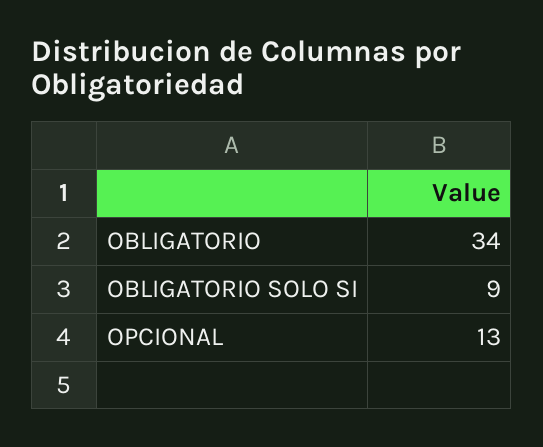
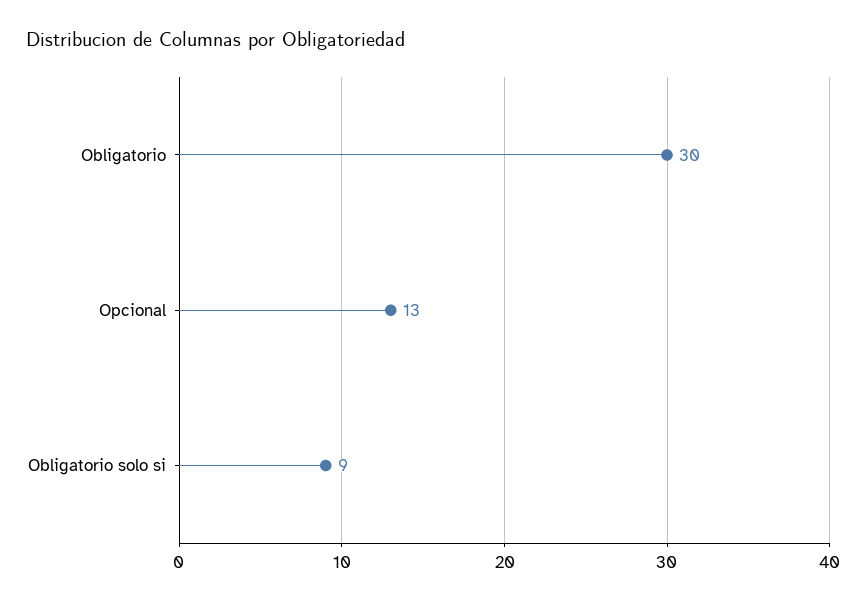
  {
-   "OBLIGATORIO": 34,
+   "OBLIGATORIO": 30,
    "OBLIGATORIO SOLO SI": 9,
    "OPCIONAL": 13
  }

